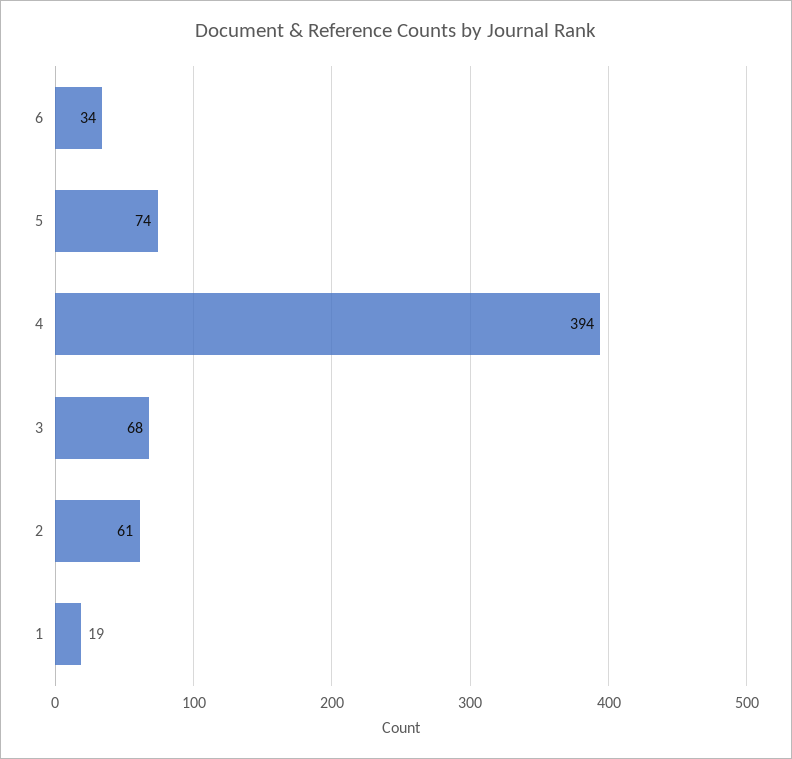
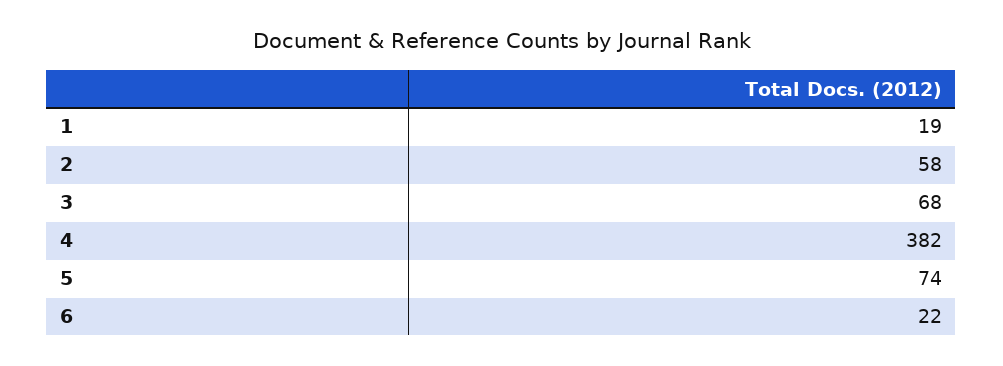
  {
-   "6": 34,
+   "6": 22,
    "5": 74,
-   "4": 394,
+   "4": 382,
    "3": 68,
-   "2": 61,
+   "2": 58,
    "1": 19
  }

